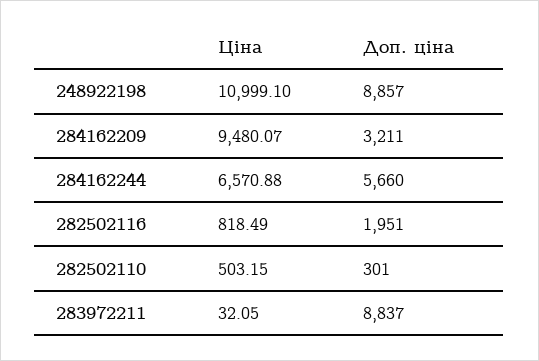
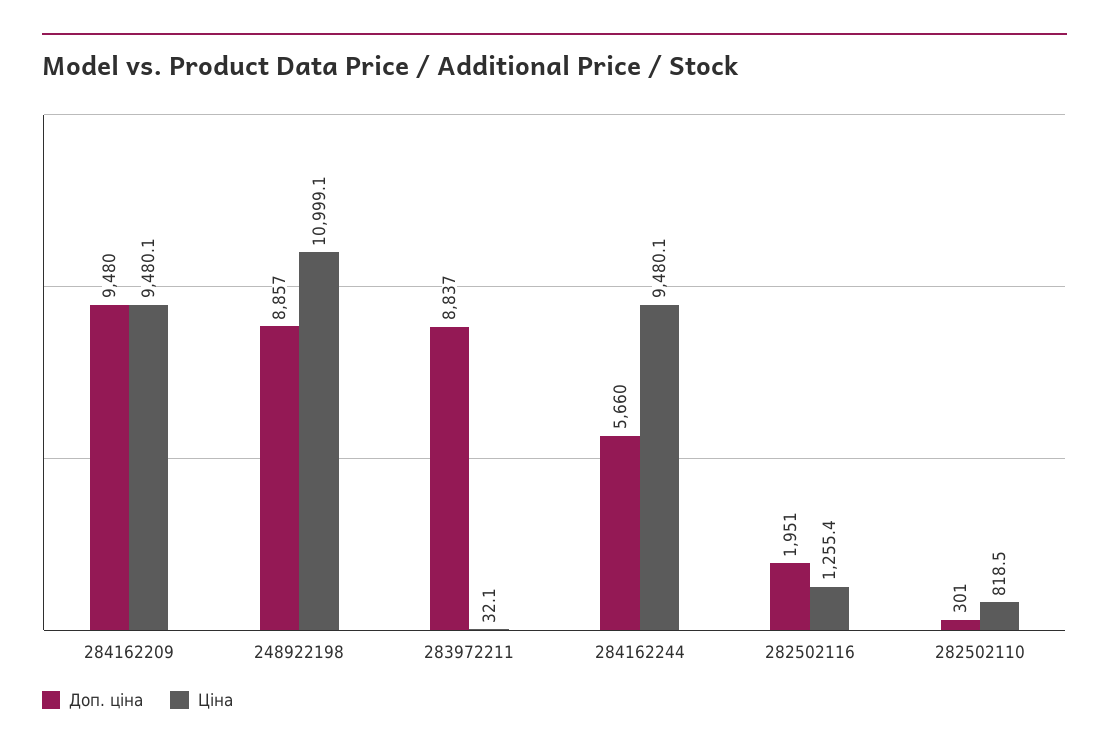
  {
    "Ціна": {
      "248922198": 10999.1,
      "284162209": 9480.07,
-     "284162244": 6570.88,
+     "284162244": 9480.1,
-     "282502116": 818.49,
+     "282502116": 1255.4,
-     "282502110": 503.15,
+     "282502110": 818.5,
      "283972211": 32.05
    },
    "Доп. ціна": {
      "248922198": 8857,
-     "284162209": 3211,
+     "284162209": 9480,
      "284162244": 5660,
      "282502116": 1951,
      "282502110": 301,
      "283972211": 8837
    }
  }

